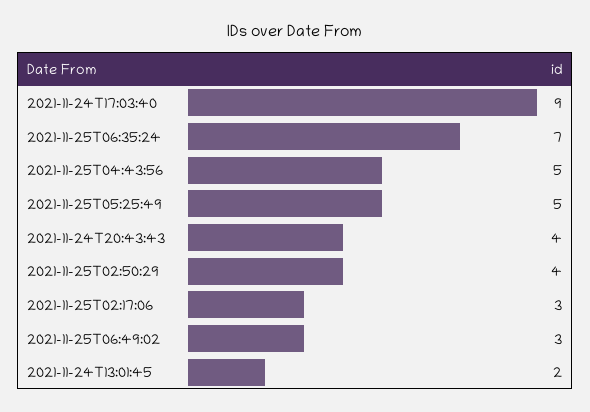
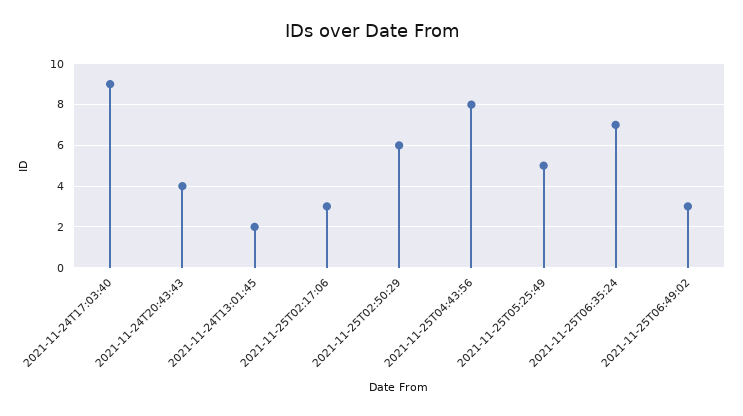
  {
    "2021-11-24T17:03:40": 9,
    "2021-11-25T06:35:24": 7,
-   "2021-11-25T04:43:56": 5,
+   "2021-11-25T04:43:56": 8,
    "2021-11-25T05:25:49": 5,
    "2021-11-24T20:43:43": 4,
-   "2021-11-25T02:50:29": 4,
+   "2021-11-25T02:50:29": 6,
    "2021-11-25T02:17:06": 3,
    "2021-11-25T06:49:02": 3,
    "2021-11-24T13:01:45": 2
  }

